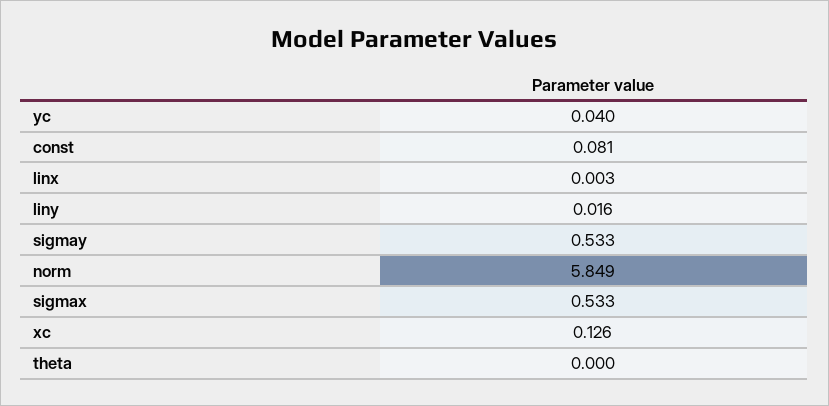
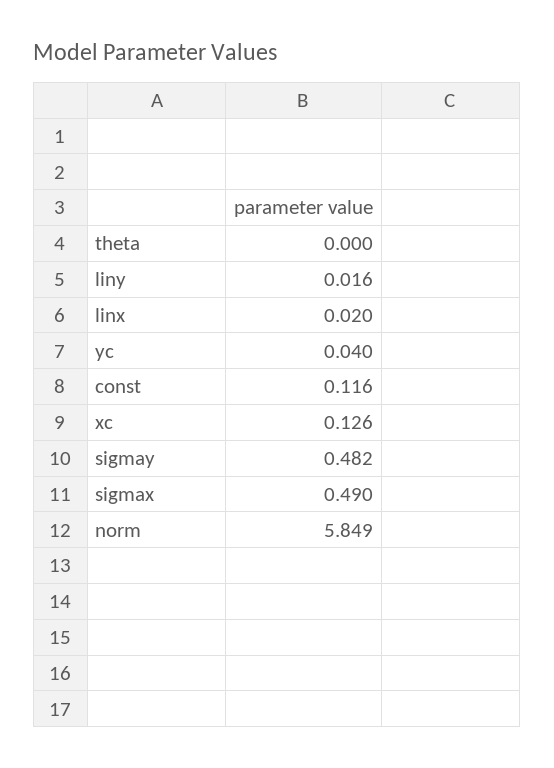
  {
    "yc": 0.04,
-   "const": 0.081,
+   "const": 0.116,
-   "linx": 0.003,
+   "linx": 0.02,
    "liny": 0.016,
-   "sigmay": 0.533,
+   "sigmay": 0.482,
    "norm": 5.849,
-   "sigmax": 0.533,
+   "sigmax": 0.49,
    "xc": 0.126,
    "theta": 0
  }

